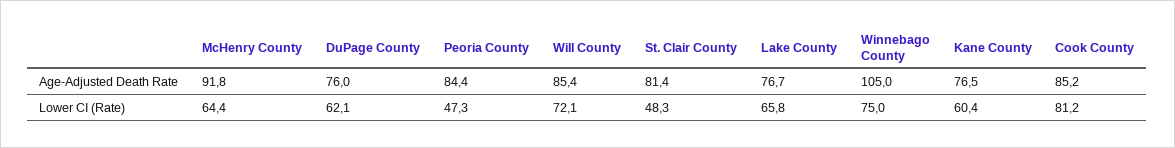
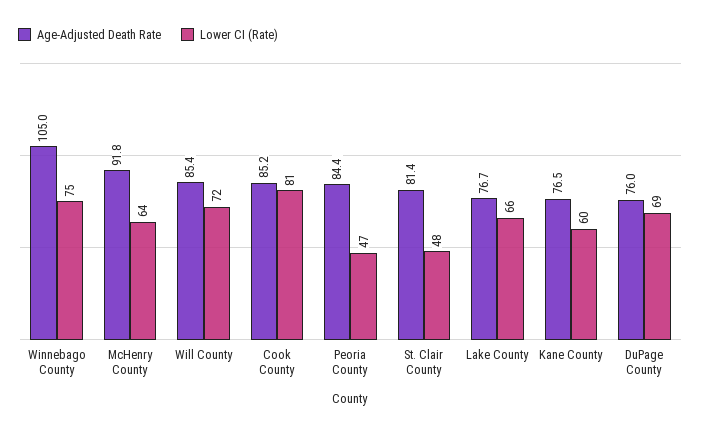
  {
    "Age-Adjusted Death Rate": {
      "McHenry County": 91.8,
      "DuPage County": 76,
      "Peoria County": 84.4,
      "Will County": 85.4,
      "St. Clair County": 81.4,
      "Lake County": 76.7,
      "Winnebago County": 105,
      "Kane County": 76.5,
      "Cook County": 85.2
    },
    "Lower CI (Rate)": {
      "McHenry County": 64.4,
-     "DuPage County": 62.1,
+     "DuPage County": 69,
      "Peoria County": 47.3,
      "Will County": 72.1,
      "St. Clair County": 48.3,
      "Lake County": 65.8,
      "Winnebago County": 75,
      "Kane County": 60.4,
      "Cook County": 81.2
    }
  }

